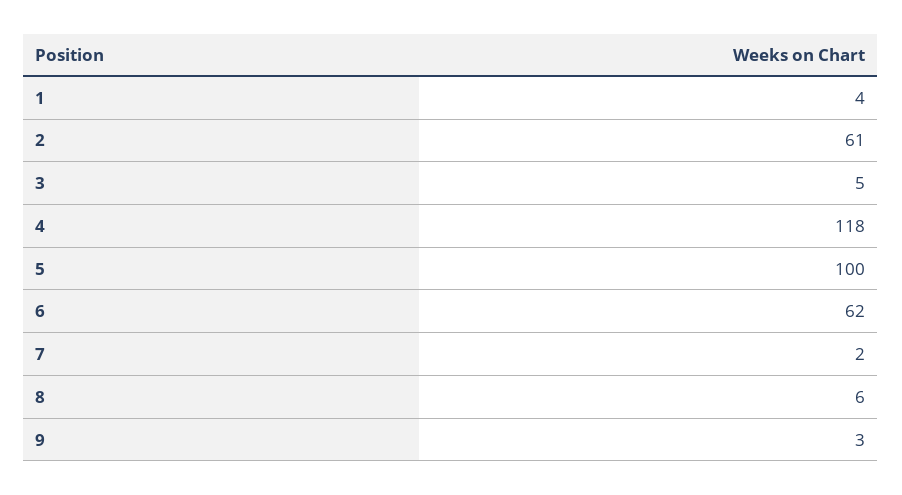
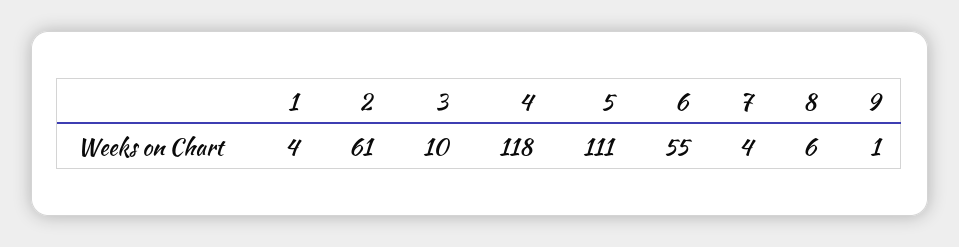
  {
    "1": 4,
    "2": 61,
-   "3": 5,
+   "3": 10,
    "4": 118,
-   "5": 100,
+   "5": 111,
-   "6": 62,
+   "6": 55,
-   "7": 2,
+   "7": 4,
    "8": 6,
-   "9": 3
+   "9": 1
  }

